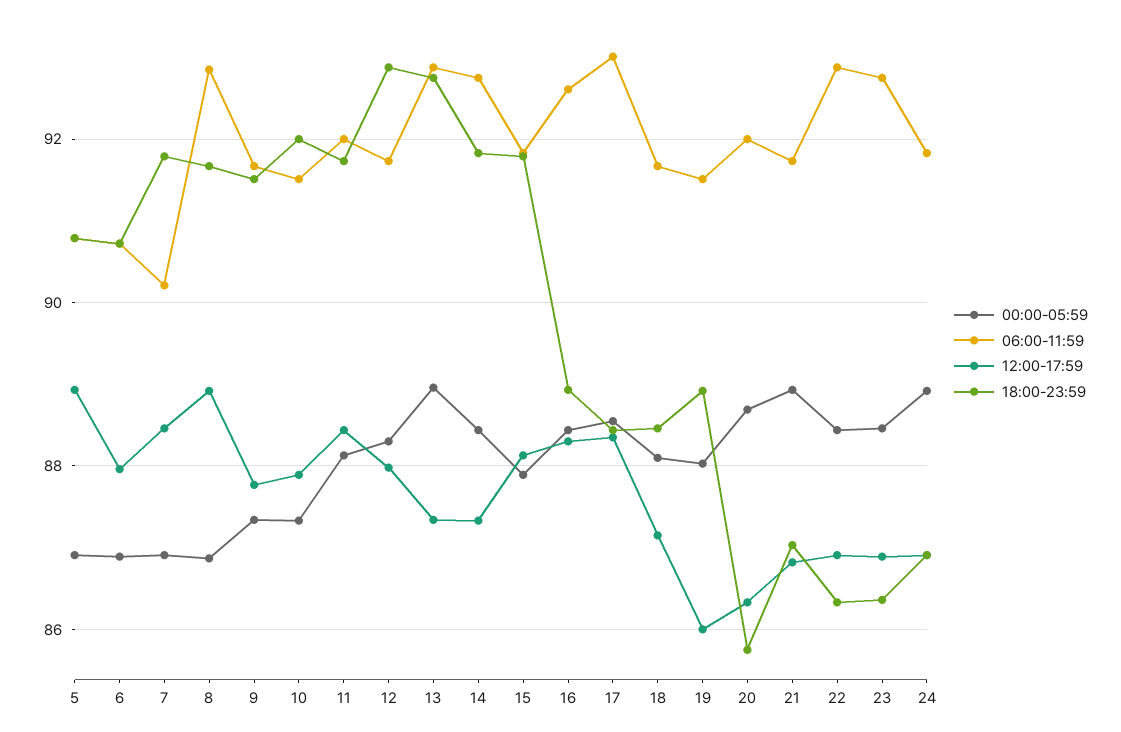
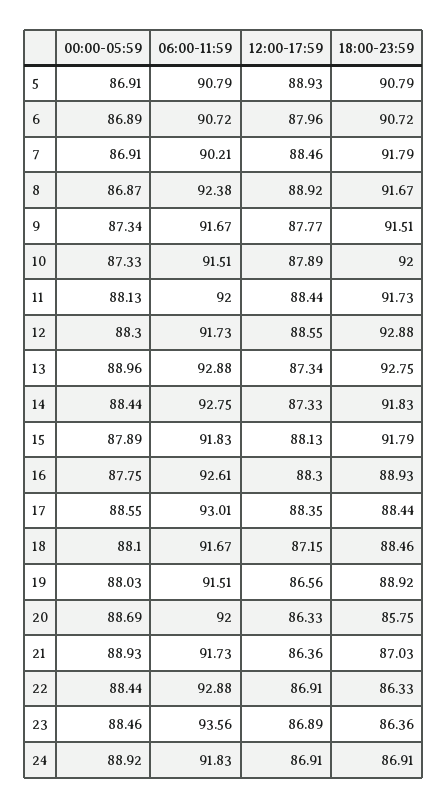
  {
    "00:00-05:59": {
      "5": 86.91,
      "6": 86.89,
      "7": 86.91,
      "8": 86.87,
      "9": 87.34,
      "10": 87.33,
      "11": 88.13,
      "12": 88.3,
      "13": 88.96,
      "14": 88.44,
      "15": 87.89,
-     "16": 88.4,
+     "16": 87.75,
      "17": 88.55,
      "18": 88.1,
      "19": 88.03,
      "20": 88.69,
      "21": 88.93,
      "22": 88.44,
      "23": 88.46,
      "24": 88.92
    },
    "06:00-11:59": {
      "5": 90.79,
      "6": 90.72,
      "7": 90.21,
-     "8": 92.8,
+     "8": 92.38,
      "9": 91.67,
      "10": 91.51,
      "11": 92,
      "12": 91.73,
      "13": 92.88,
      "14": 92.75,
      "15": 91.83,
      "16": 92.61,
      "17": 93.01,
      "18": 91.67,
      "19": 91.51,
      "20": 92,
      "21": 91.73,
      "22": 92.88,
-     "23": 92.8,
+     "23": 93.56,
      "24": 91.83
    },
    "12:00-17:59": {
      "5": 88.93,
      "6": 87.96,
      "7": 88.46,
      "8": 88.92,
      "9": 87.77,
      "10": 87.89,
      "11": 88.44,
-     "12": 88,
+     "12": 88.55,
      "13": 87.34,
      "14": 87.33,
      "15": 88.13,
      "16": 88.3,
      "17": 88.35,
      "18": 87.15,
-     "19": 86,
+     "19": 86.56,
      "20": 86.33,
-     "21": 86.8,
+     "21": 86.36,
      "22": 86.91,
      "23": 86.89,
      "24": 86.91
    },
    "18:00-23:59": {
      "5": 90.79,
      "6": 90.72,
      "7": 91.79,
      "8": 91.67,
      "9": 91.51,
      "10": 92,
      "11": 91.73,
      "12": 92.88,
      "13": 92.75,
      "14": 91.83,
      "15": 91.79,
      "16": 88.93,
      "17": 88.44,
      "18": 88.46,
      "19": 88.92,
      "20": 85.75,
      "21": 87.03,
      "22": 86.33,
      "23": 86.36,
      "24": 86.91
    }
  }

